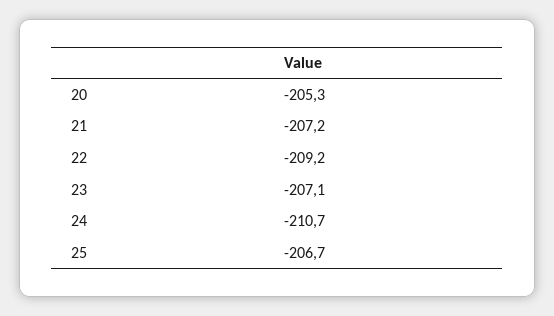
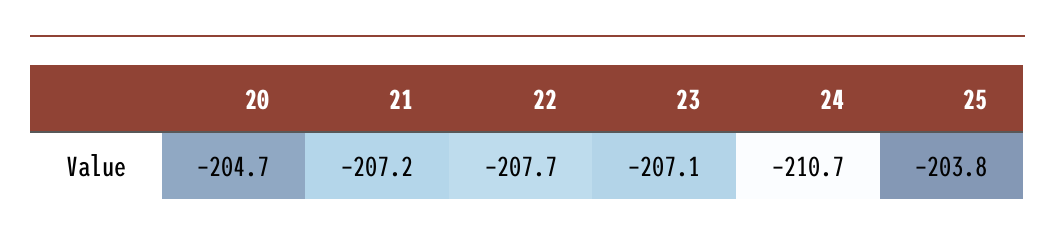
  {
-   "20": -205.3,
+   "20": -204.7,
    "21": -207.2,
-   "22": -209.2,
+   "22": -207.7,
    "23": -207.1,
    "24": -210.7,
-   "25": -206.7
+   "25": -203.8
  }

